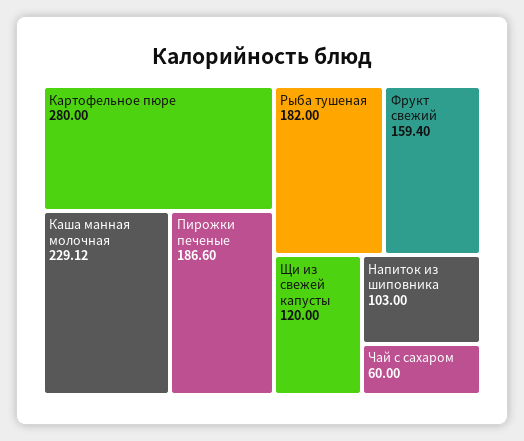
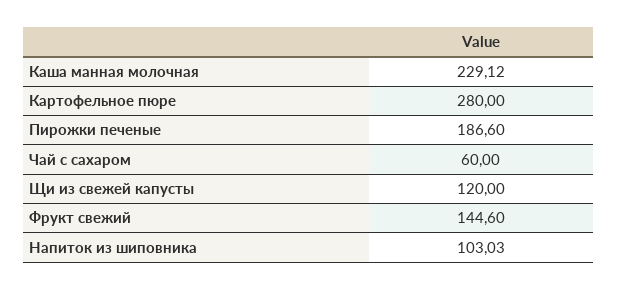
  {
    "Картофельное пюре": 280,
    "Каша манная молочная": 229.12,
    "Пирожки печеные": 186.6,
-   "Рыба тушеная": 182,
-   "Фрукт свежий": 159.4,
+   "Фрукт свежий": 144.6,
    "Щи из свежей капусты": 120,
-   "Напиток из шиповника": 103,
+   "Напиток из шиповника": 103.03,
    "Чай с сахаром": 60
  }

